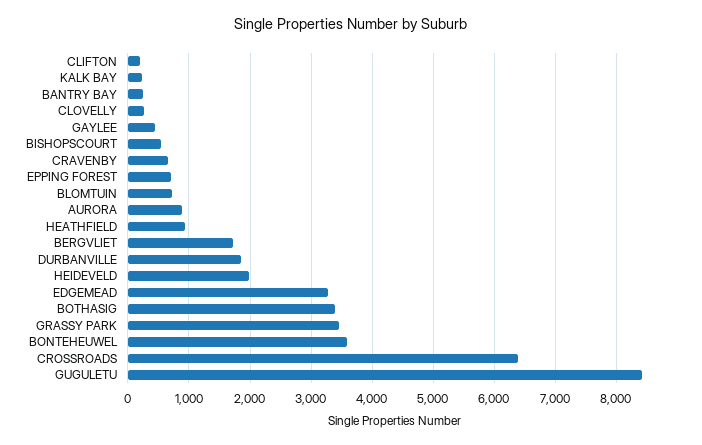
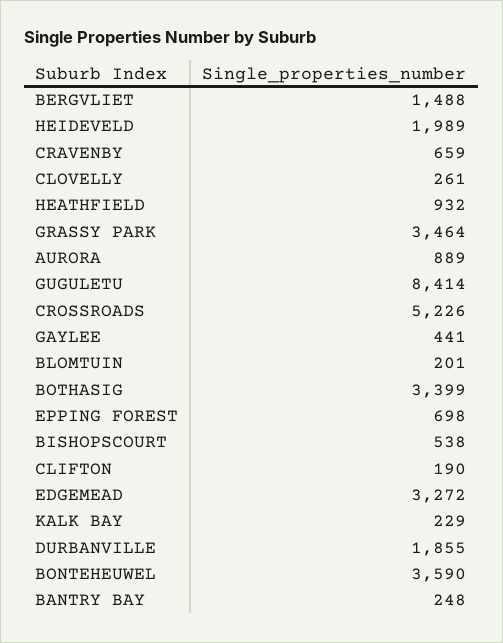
  {
    "CLIFTON": 190,
    "KALK BAY": 229,
    "BANTRY BAY": 248,
    "CLOVELLY": 261,
    "GAYLEE": 441,
    "BISHOPSCOURT": 538,
    "CRAVENBY": 659,
    "EPPING FOREST": 698,
-   "BLOMTUIN": 700,
+   "BLOMTUIN": 201,
    "AURORA": 889,
    "HEATHFIELD": 932,
-   "BERGVLIET": 1700,
+   "BERGVLIET": 1488,
    "DURBANVILLE": 1855,
    "HEIDEVELD": 1989,
    "EDGEMEAD": 3272,
    "BOTHASIG": 3399,
    "GRASSY PARK": 3464,
    "BONTEHEUWEL": 3590,
-   "CROSSROADS": 6400,
+   "CROSSROADS": 5226,
    "GUGULETU": 8414
  }

